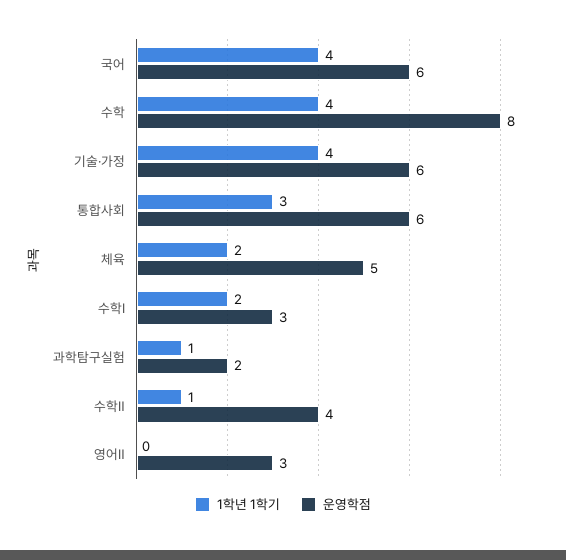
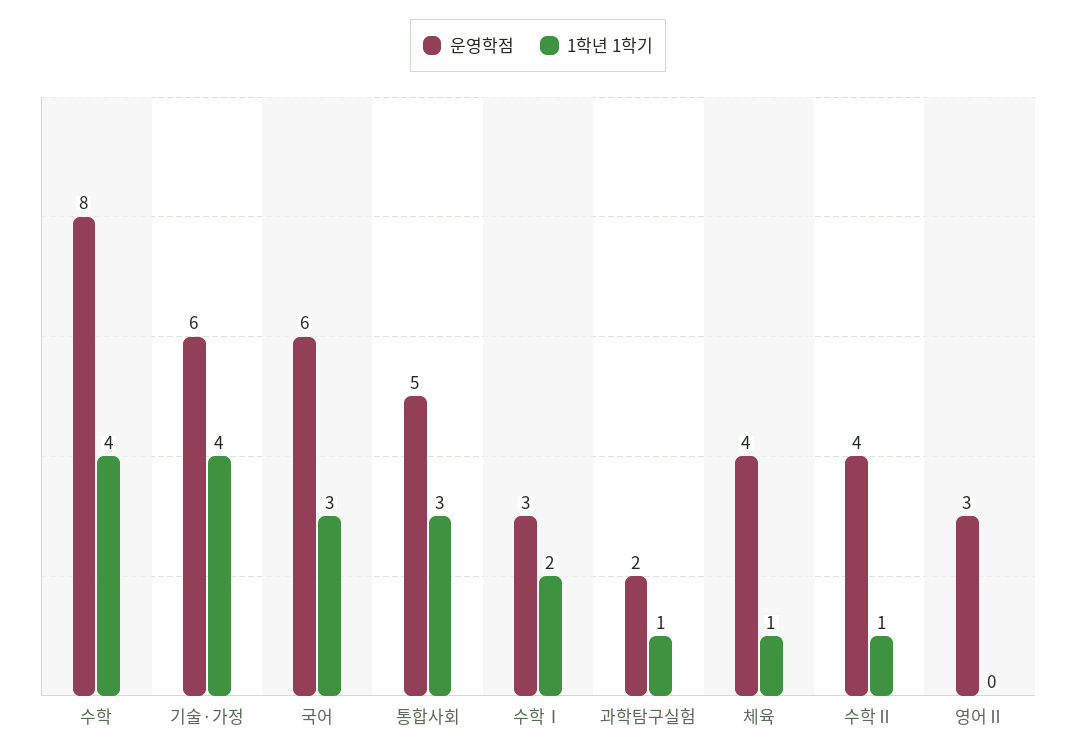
  {
    "1학년 1학기": {
-     "국어": 4,
+     "국어": 3,
      "수학": 4,
      "기술·가정": 4,
      "통합사회": 3,
-     "체육": 2,
+     "체육": 1,
      "수학Ⅰ": 2,
      "과학탐구실험": 1,
      "수학Ⅱ": 1,
      "영어Ⅱ": 0
    },
    "운영학점": {
      "국어": 6,
      "수학": 8,
      "기술·가정": 6,
-     "통합사회": 6,
+     "통합사회": 5,
-     "체육": 5,
+     "체육": 4,
      "수학Ⅰ": 3,
      "과학탐구실험": 2,
      "수학Ⅱ": 4,
      "영어Ⅱ": 3
    }
  }

